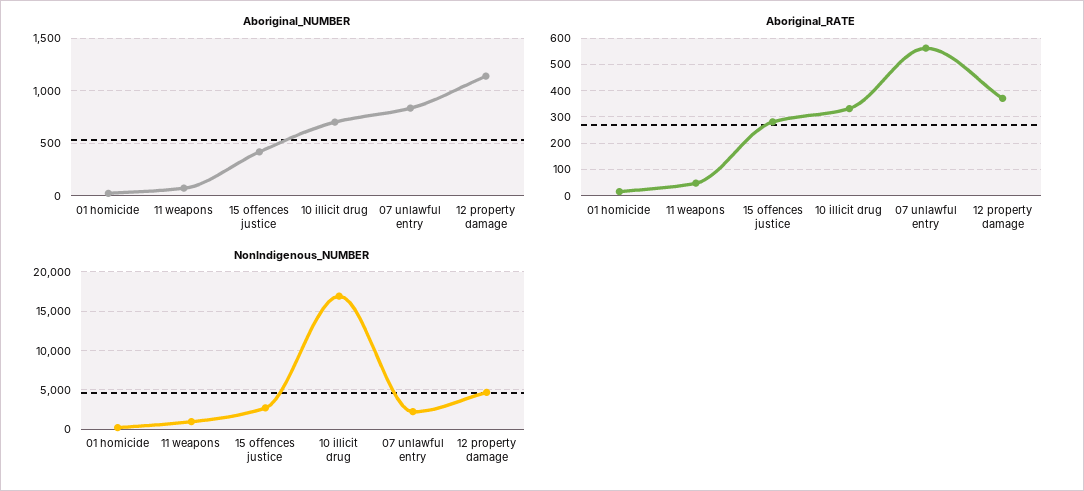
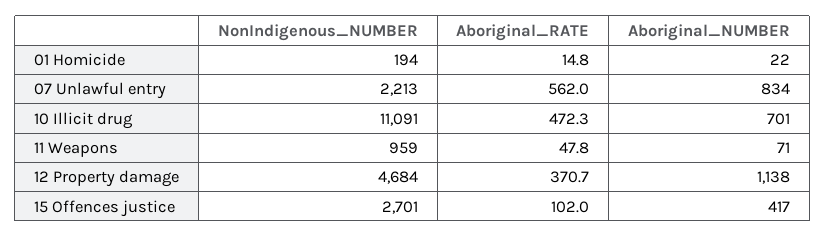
  {
    "Aboriginal_NUMBER": {
      "01 homicide": 22,
      "11 weapons": 71,
      "15 offences justice": 417,
      "10 illicit drug": 701,
      "07 unlawful entry": 834,
      "12 property damage": 1138
    },
    "Aboriginal_RATE": {
      "01 homicide": 14.8,
      "11 weapons": 47.8,
-     "15 offences justice": 275,
+     "15 offences justice": 102,
-     "10 illicit drug": 325,
+     "10 illicit drug": 472.3,
      "07 unlawful entry": 562,
      "12 property damage": 370.7
    },
    "NonIndigenous_NUMBER": {
      "01 homicide": 194,
      "11 weapons": 959,
      "15 offences justice": 2701,
-     "10 illicit drug": 17000,
+     "10 illicit drug": 11091,
      "07 unlawful entry": 2213,
      "12 property damage": 4684
    }
  }

